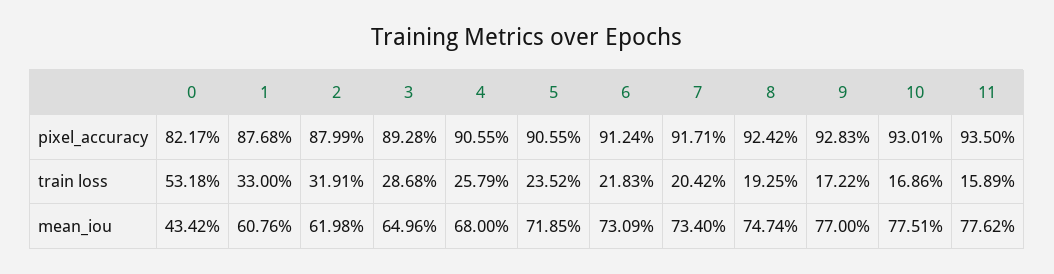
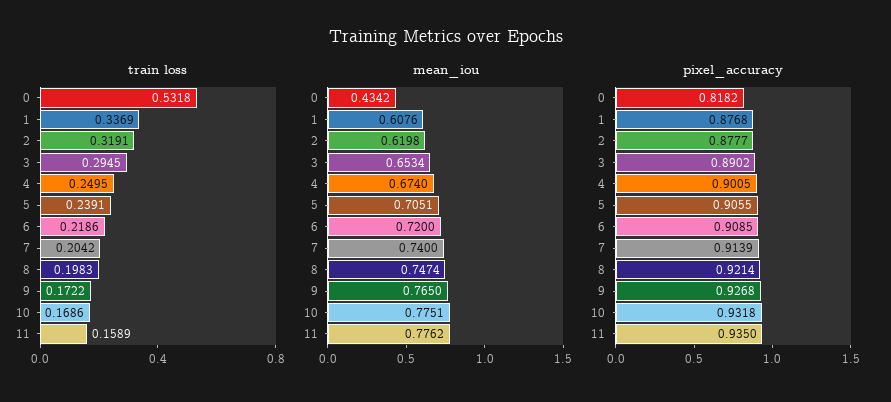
  {
    "pixel_accuracy": {
-     "0": 0.8217,
+     "0": 0.8182,
      "1": 0.8768,
-     "2": 0.8799,
+     "2": 0.8777,
-     "3": 0.8928,
+     "3": 0.8902,
-     "4": 0.9055,
+     "4": 0.9005,
      "5": 0.9055,
-     "6": 0.9124,
+     "6": 0.9085,
-     "7": 0.9171,
+     "7": 0.9139,
-     "8": 0.9242,
+     "8": 0.9214,
-     "9": 0.9283,
+     "9": 0.9268,
-     "10": 0.9301,
+     "10": 0.9318,
      "11": 0.935
    },
    "train loss": {
      "0": 0.5318,
-     "1": 0.33,
+     "1": 0.3369,
      "2": 0.3191,
-     "3": 0.2868,
+     "3": 0.2945,
-     "4": 0.2579,
+     "4": 0.2495,
-     "5": 0.2352,
+     "5": 0.2391,
-     "6": 0.2183,
+     "6": 0.2186,
      "7": 0.2042,
-     "8": 0.1925,
+     "8": 0.1983,
      "9": 0.1722,
      "10": 0.1686,
      "11": 0.1589
    },
    "mean_iou": {
      "0": 0.4342,
      "1": 0.6076,
      "2": 0.6198,
-     "3": 0.6496,
+     "3": 0.6534,
-     "4": 0.68,
+     "4": 0.674,
-     "5": 0.7185,
+     "5": 0.7051,
-     "6": 0.7309,
+     "6": 0.72,
-     "7": 0.734,
+     "7": 0.74,
      "8": 0.7474,
-     "9": 0.77,
+     "9": 0.765,
      "10": 0.7751,
      "11": 0.7762
    }
  }

